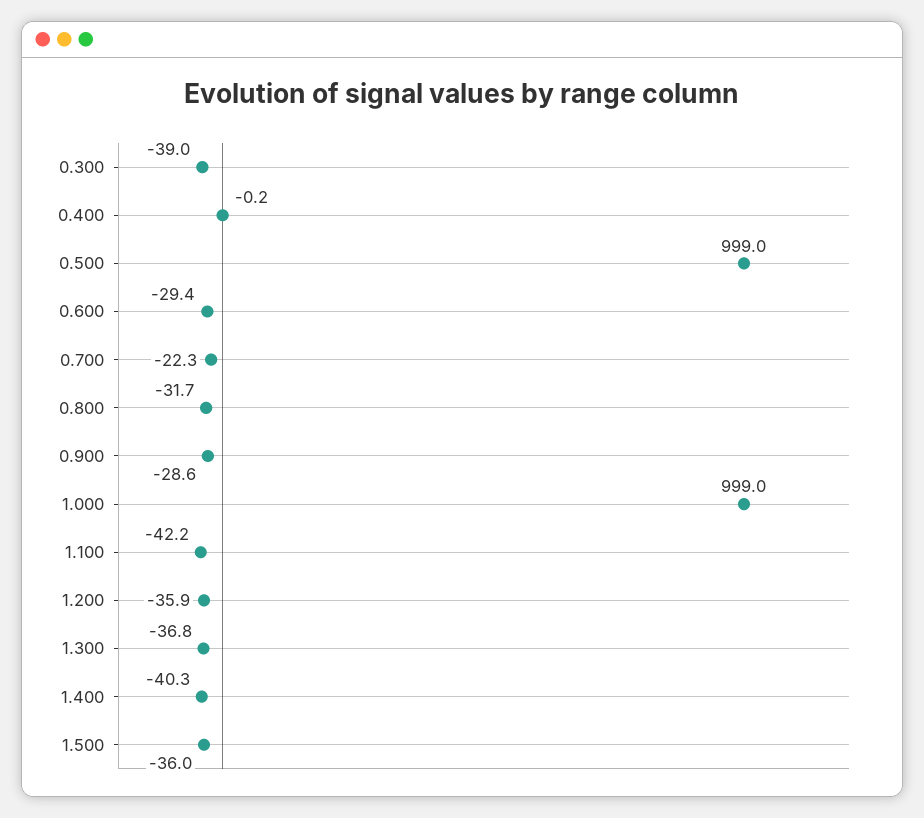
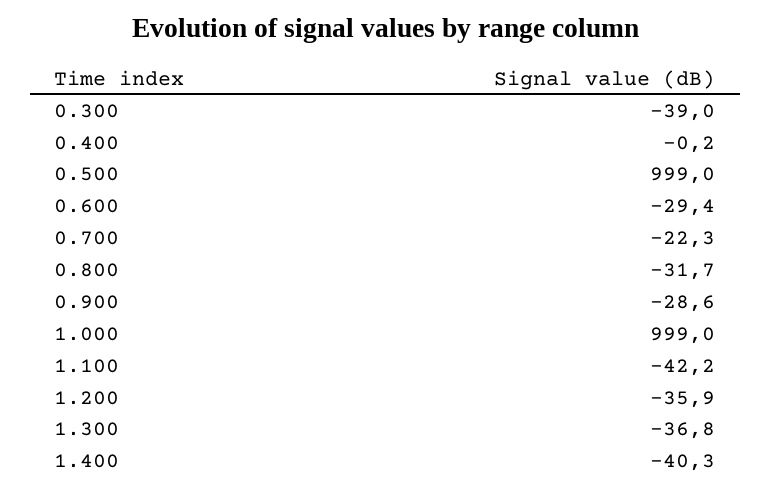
  {
    "0.300": -39,
    "0.400": -0.2,
    "0.500": 999,
    "0.600": -29.4,
    "0.700": -22.3,
    "0.800": -31.7,
    "0.900": -28.6,
    "1.000": 999,
    "1.100": -42.2,
    "1.200": -35.9,
    "1.300": -36.8,
-   "1.400": -40.3,
+   "1.400": -40.3
-   "1.500": -36
  }

